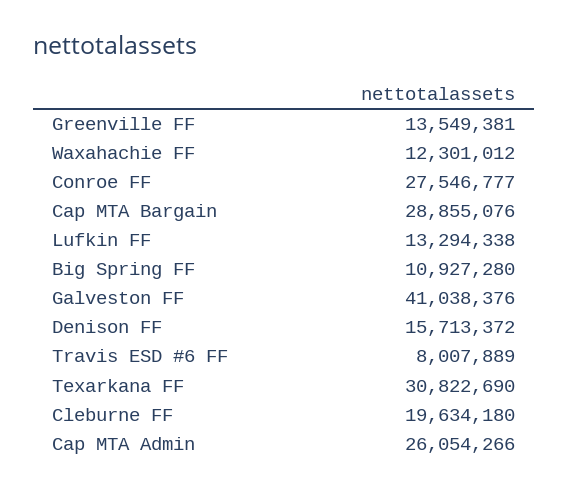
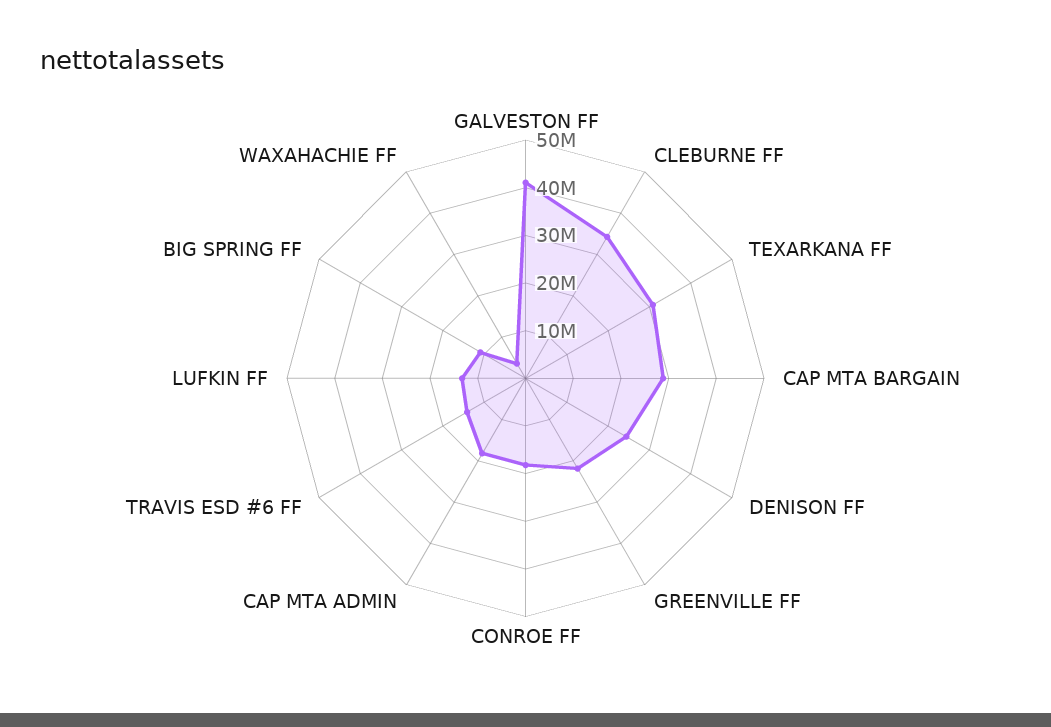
  {
-   "Greenville FF": 13549381,
+   "Greenville FF": 22000000,
-   "Waxahachie FF": 12301012,
+   "Waxahachie FF": 4000000,
-   "Conroe FF": 27546777,
+   "Conroe FF": 18000000,
    "Cap MTA Bargain": 28855076,
    "Lufkin FF": 13294338,
    "Big Spring FF": 10927280,
    "Galveston FF": 41038376,
-   "Denison FF": 15713372,
+   "Denison FF": 24000000,
-   "Travis ESD #6 FF": 8007889,
+   "Travis ESD #6 FF": 14000000,
    "Texarkana FF": 30822690,
-   "Cleburne FF": 19634180,
+   "Cleburne FF": 34000000,
-   "Cap MTA Admin": 26054266
+   "Cap MTA Admin": 18000000
  }

